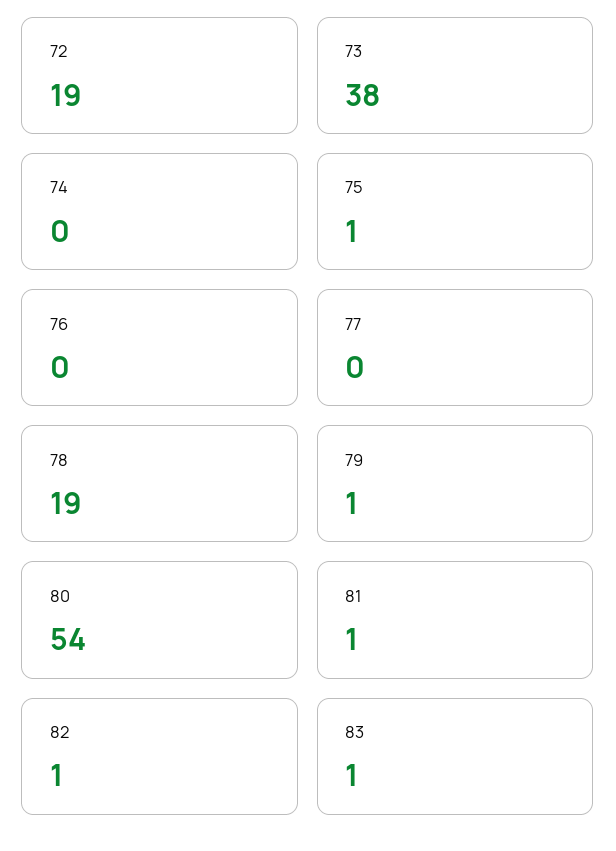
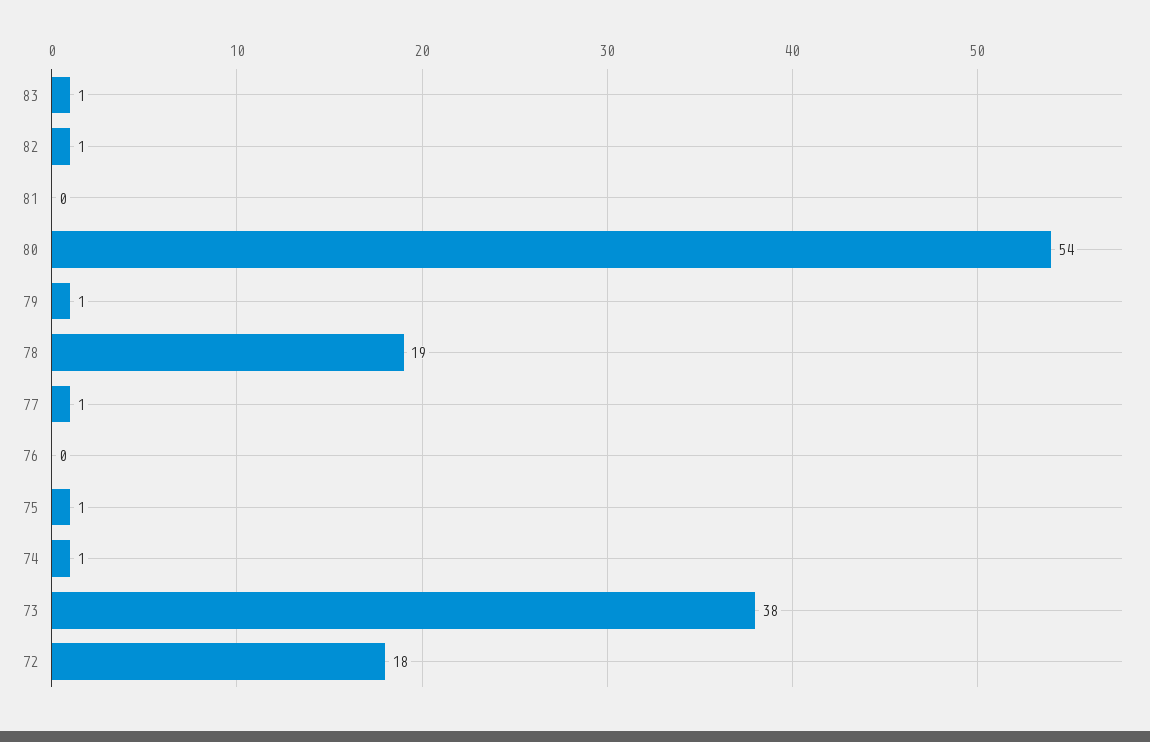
  {
-   "72": 19,
+   "72": 18,
    "73": 38,
-   "74": 0,
+   "74": 1,
    "75": 1,
    "76": 0,
-   "77": 0,
+   "77": 1,
    "78": 19,
    "79": 1,
    "80": 54,
-   "81": 1,
+   "81": 0,
    "82": 1,
    "83": 1
  }

